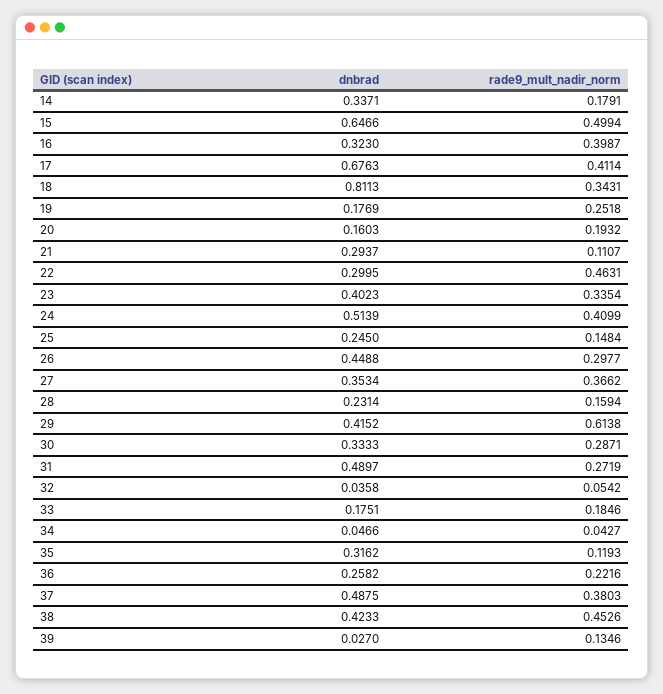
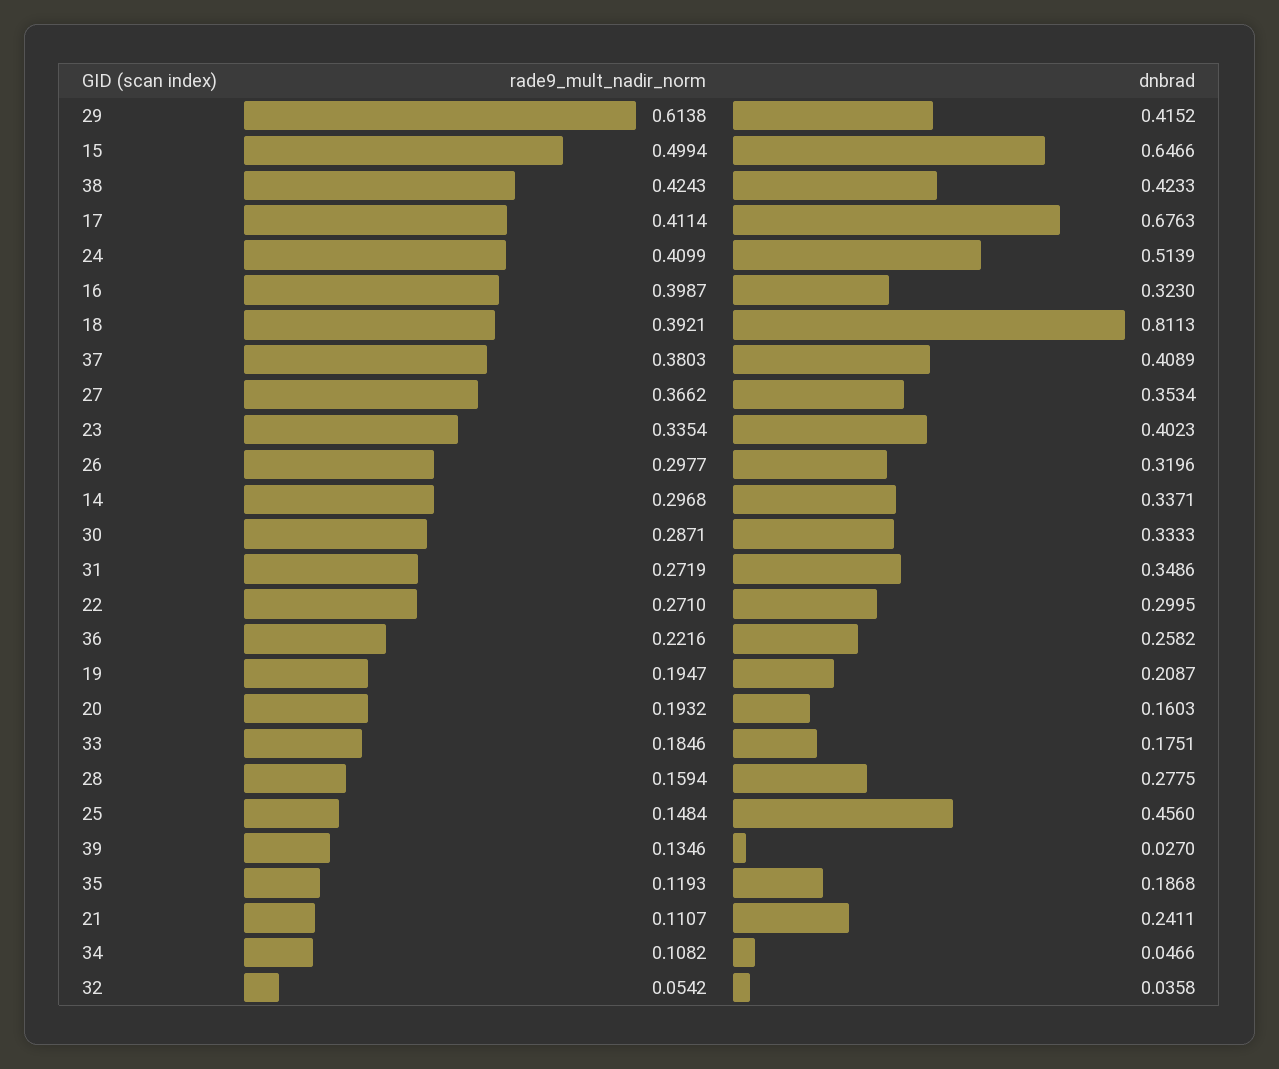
  {
    "dnbrad": {
      "14": 0.3371,
      "15": 0.6466,
      "16": 0.323,
      "17": 0.6763,
      "18": 0.8113,
-     "19": 0.1769,
+     "19": 0.2087,
      "20": 0.1603,
-     "21": 0.2937,
+     "21": 0.2411,
      "22": 0.2995,
      "23": 0.4023,
      "24": 0.5139,
-     "25": 0.245,
+     "25": 0.456,
-     "26": 0.4488,
+     "26": 0.3196,
      "27": 0.3534,
-     "28": 0.2314,
+     "28": 0.2775,
      "29": 0.4152,
      "30": 0.3333,
-     "31": 0.4897,
+     "31": 0.3486,
      "32": 0.0358,
      "33": 0.1751,
      "34": 0.0466,
-     "35": 0.3162,
+     "35": 0.1868,
      "36": 0.2582,
-     "37": 0.4875,
+     "37": 0.4089,
      "38": 0.4233,
      "39": 0.027
    },
    "rade9_mult_nadir_norm": {
-     "14": 0.1791,
+     "14": 0.2968,
      "15": 0.4994,
      "16": 0.3987,
      "17": 0.4114,
-     "18": 0.3431,
+     "18": 0.3921,
-     "19": 0.2518,
+     "19": 0.1947,
      "20": 0.1932,
      "21": 0.1107,
-     "22": 0.4631,
+     "22": 0.271,
      "23": 0.3354,
      "24": 0.4099,
      "25": 0.1484,
      "26": 0.2977,
      "27": 0.3662,
      "28": 0.1594,
      "29": 0.6138,
      "30": 0.2871,
      "31": 0.2719,
      "32": 0.0542,
      "33": 0.1846,
-     "34": 0.0427,
+     "34": 0.1082,
      "35": 0.1193,
      "36": 0.2216,
      "37": 0.3803,
-     "38": 0.4526,
+     "38": 0.4243,
      "39": 0.1346
    }
  }

